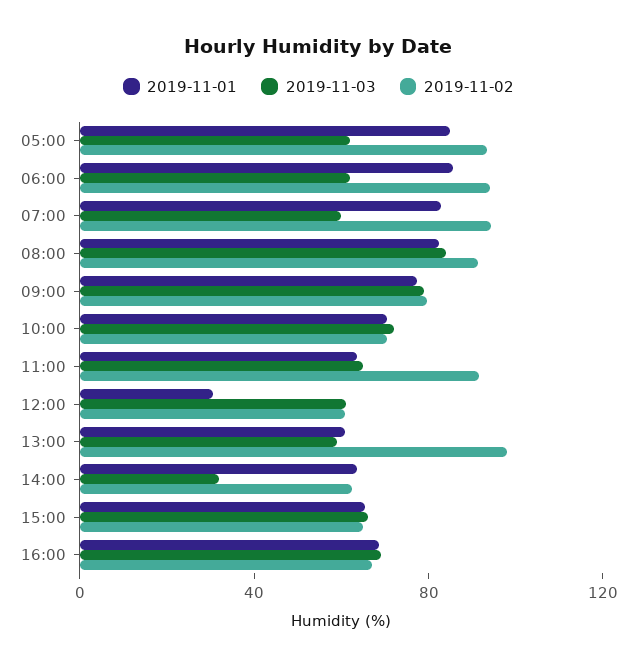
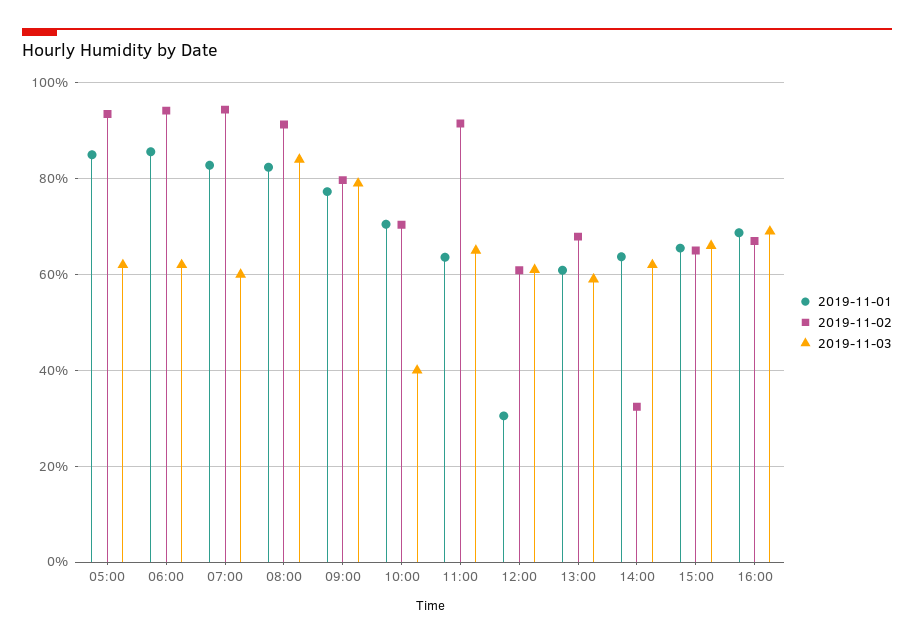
  {
    "2019-11-01": {
      "05:00": 86,
      "06:00": 86,
      "07:00": 82,
      "08:00": 82,
      "09:00": 78,
      "10:00": 70,
      "11:00": 64,
      "12:00": 30,
      "13:00": 60,
      "14:00": 64,
      "15:00": 66,
      "16:00": 68
    },
    "2019-11-03": {
      "05:00": 62,
      "06:00": 62,
      "07:00": 60,
      "08:00": 84,
      "09:00": 80,
-     "10:00": 70,
+     "10:00": 40,
      "11:00": 66,
      "12:00": 62,
      "13:00": 60,
-     "14:00": 30,
+     "14:00": 62,
      "15:00": 66,
      "16:00": 70
    },
    "2019-11-02": {
      "05:00": 94,
      "06:00": 94,
      "07:00": 94,
      "08:00": 92,
      "09:00": 80,
      "10:00": 70,
      "11:00": 92,
      "12:00": 60,
-     "13:00": 100,
+     "13:00": 68,
-     "14:00": 60,
+     "14:00": 32,
      "15:00": 66,
      "16:00": 68
    }
  }

